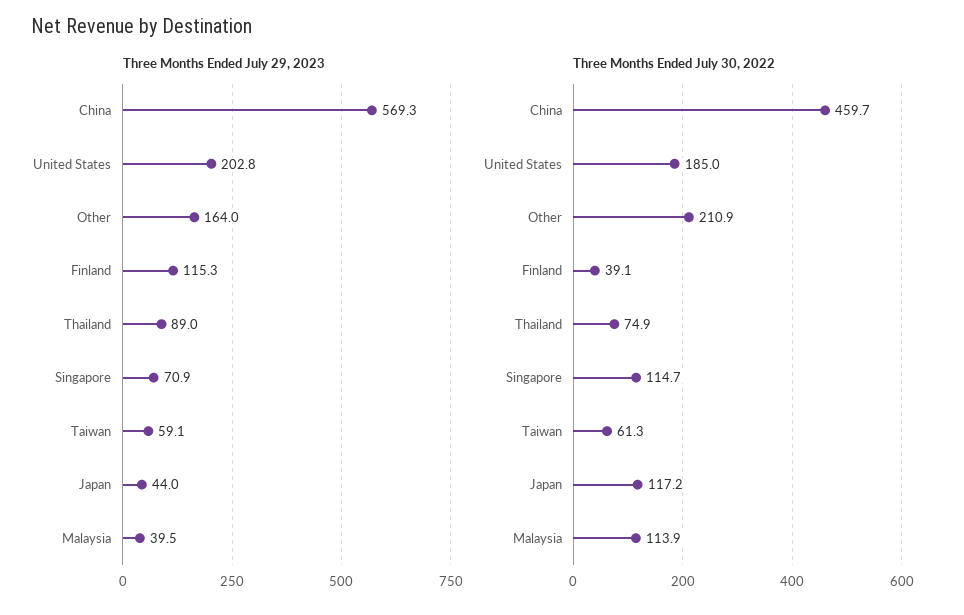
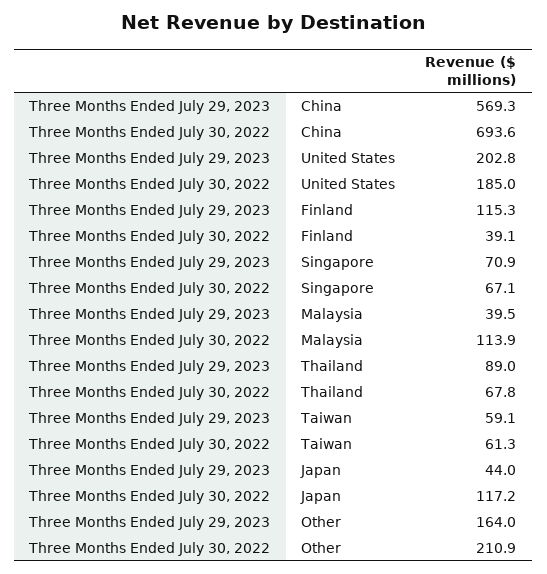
  {
    "Three Months Ended July 29, 2023": {
      "China": 569.3,
      "United States": 202.8,
      "Other": 164,
      "Finland": 115.3,
      "Thailand": 89,
      "Singapore": 70.9,
      "Taiwan": 59.1,
      "Japan": 44,
      "Malaysia": 39.5
    },
    "Three Months Ended July 30, 2022": {
-     "China": 459.7,
+     "China": 693.6,
      "United States": 185,
      "Other": 210.9,
      "Finland": 39.1,
-     "Thailand": 74.9,
+     "Thailand": 67.8,
-     "Singapore": 114.7,
+     "Singapore": 67.1,
      "Taiwan": 61.3,
      "Japan": 117.2,
      "Malaysia": 113.9
    }
  }

